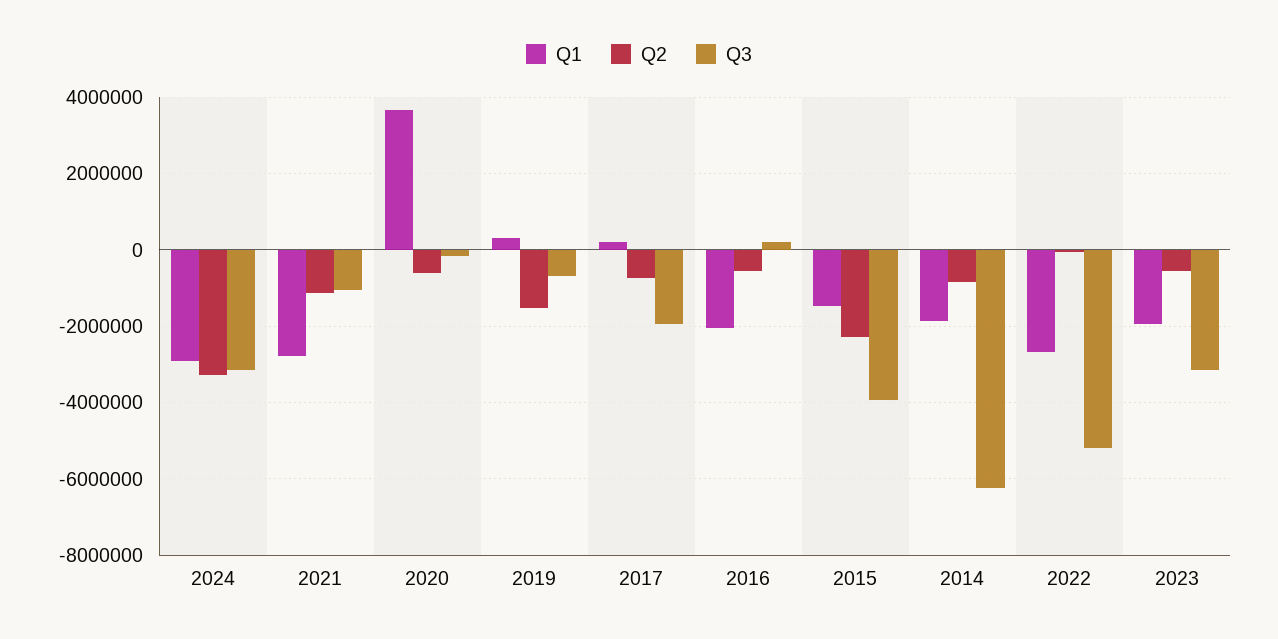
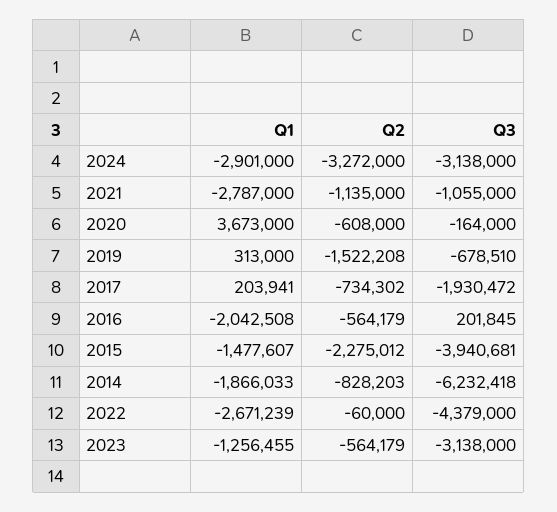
  {
    "Q1": {
      "2024": -2901000,
      "2021": -2787000,
      "2020": 3673000,
      "2019": 313000,
      "2017": 203941,
      "2016": -2042508,
      "2015": -1477607,
      "2014": -1866033,
      "2022": -2671239,
-     "2023": -2000000
+     "2023": -1256455
    },
    "Q2": {
      "2024": -3272000,
      "2021": -1135000,
      "2020": -608000,
      "2019": -1522208,
      "2017": -734302,
      "2016": -564179,
      "2015": -2275012,
      "2014": -828203,
      "2022": -60000,
      "2023": -564179
    },
    "Q3": {
      "2024": -3138000,
      "2021": -1055000,
      "2020": -164000,
      "2019": -678510,
      "2017": -1930472,
      "2016": 201845,
      "2015": -3940681,
      "2014": -6232418,
-     "2022": -5200000,
+     "2022": -4379000,
      "2023": -3138000
    }
  }

